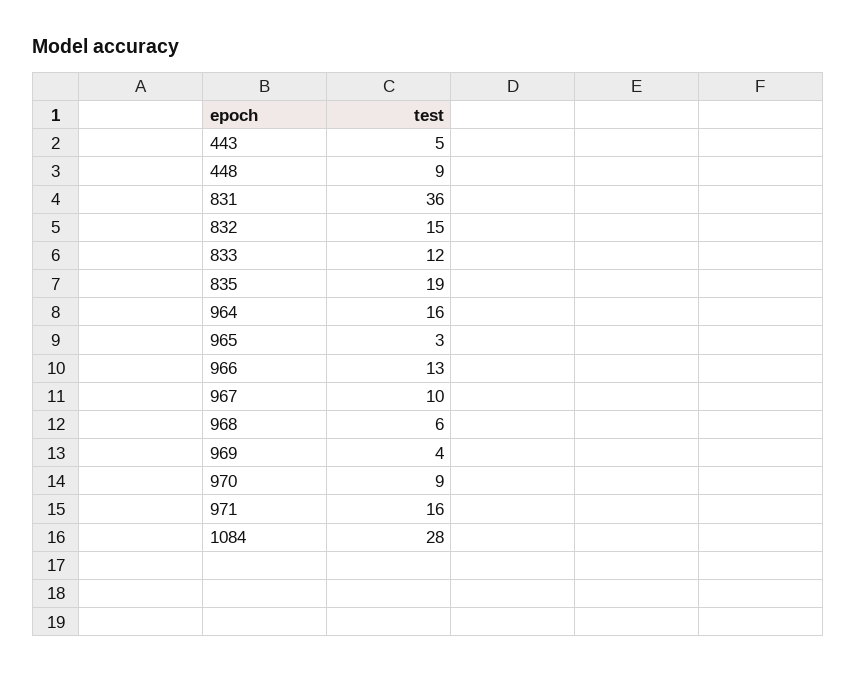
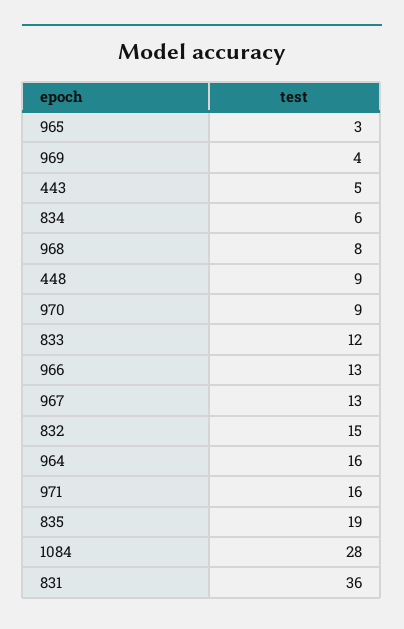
  {
    "443": 5,
    "448": 9,
    "831": 36,
    "832": 15,
    "833": 12,
    "835": 19,
    "964": 16,
    "965": 3,
    "966": 13,
-   "967": 10,
+   "967": 13,
-   "968": 6,
+   "968": 8,
    "969": 4,
    "970": 9,
    "971": 16,
-   "1084": 28
+   "1084": 28,
+   "834": 6
  }

